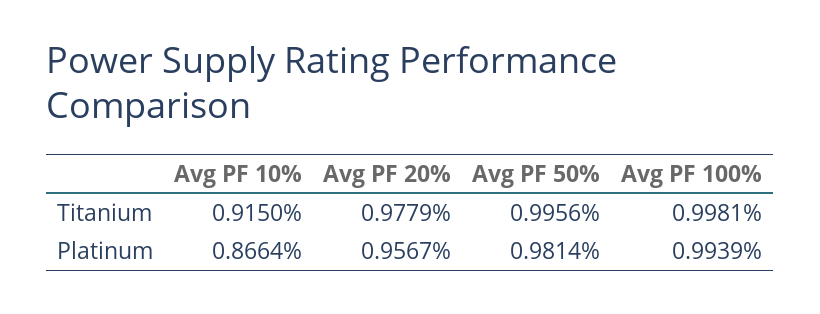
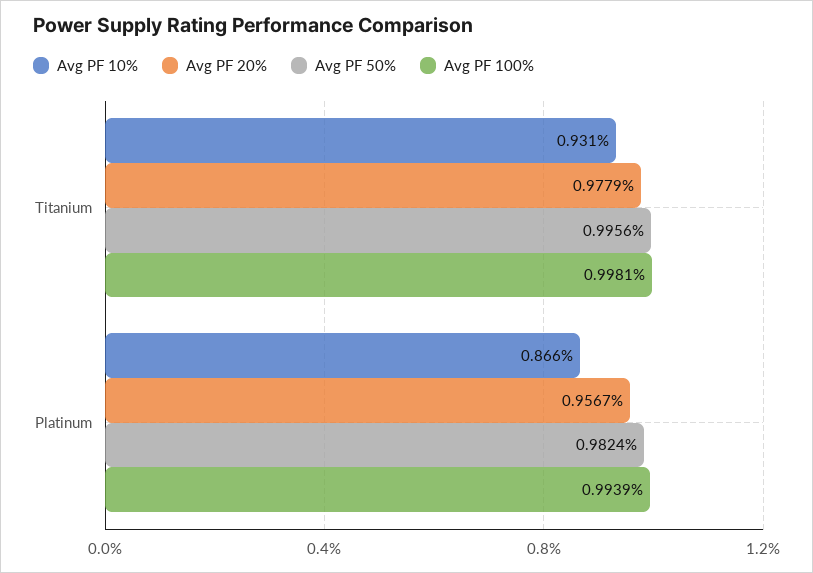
  {
    "Avg PF 10%": {
-     "Titanium": 0.915,
+     "Titanium": 0.931,
      "Platinum": 0.8664
    },
    "Avg PF 20%": {
      "Titanium": 0.9779,
      "Platinum": 0.9567
    },
    "Avg PF 50%": {
      "Titanium": 0.9956,
-     "Platinum": 0.9814
+     "Platinum": 0.9824
    },
    "Avg PF 100%": {
      "Titanium": 0.9981,
      "Platinum": 0.9939
    }
  }

